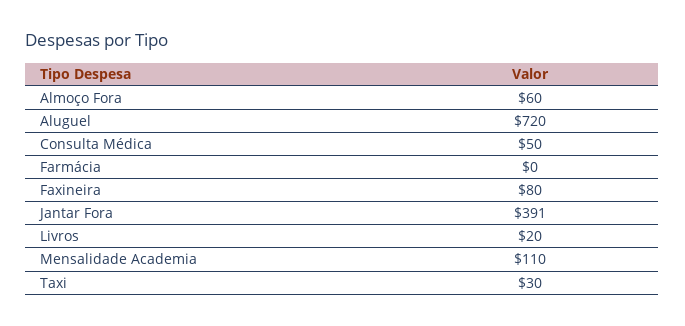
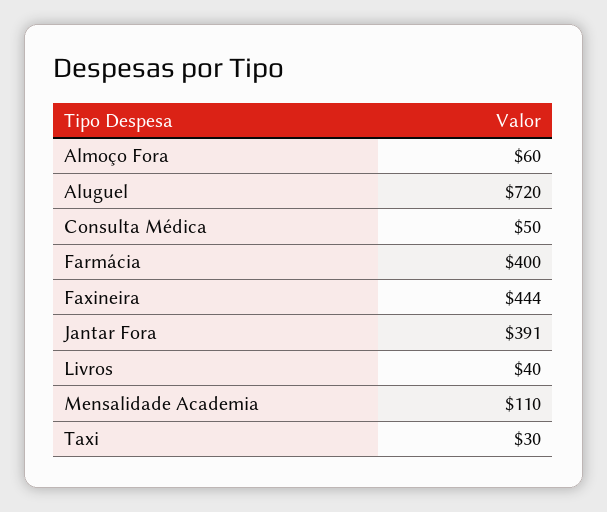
  {
    "Almoço Fora": 60,
    "Aluguel": 720,
    "Consulta Médica": 50,
-   "Farmácia": 0,
+   "Farmácia": 400,
-   "Faxineira": 80,
+   "Faxineira": 444,
    "Jantar Fora": 391,
-   "Livros": 20,
+   "Livros": 40,
    "Mensalidade Academia": 110,
    "Taxi": 30
  }

